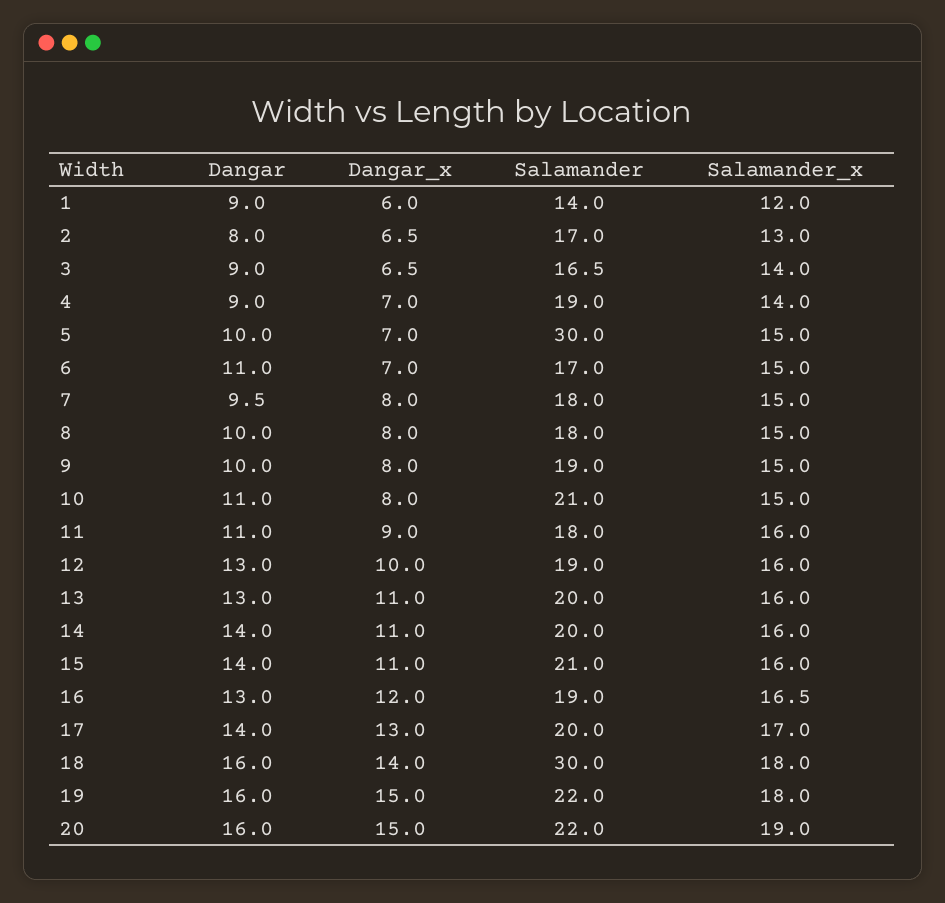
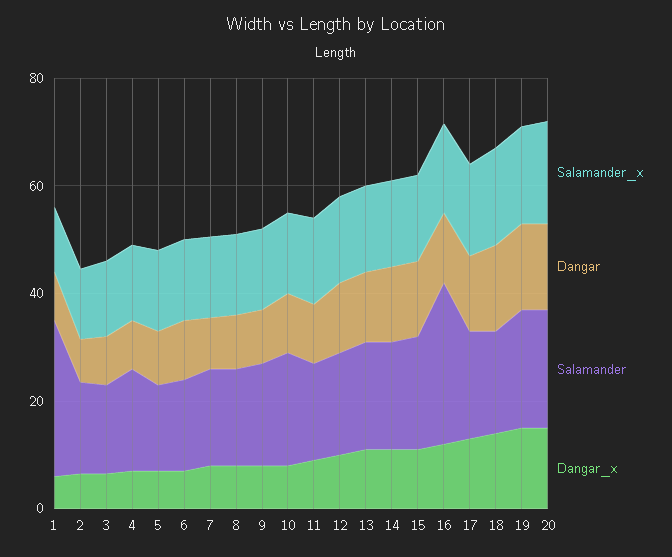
  {
    "Dangar": {
      "1": 9,
      "2": 8,
      "3": 9,
      "4": 9,
      "5": 10,
      "6": 11,
      "7": 9.5,
      "8": 10,
      "9": 10,
      "10": 11,
      "11": 11,
      "12": 13,
      "13": 13,
      "14": 14,
      "15": 14,
      "16": 13,
      "17": 14,
      "18": 16,
      "19": 16,
      "20": 16
    },
    "Dangar_x": {
      "1": 6,
      "2": 6.5,
      "3": 6.5,
      "4": 7,
      "5": 7,
      "6": 7,
      "7": 8,
      "8": 8,
      "9": 8,
      "10": 8,
      "11": 9,
      "12": 10,
      "13": 11,
      "14": 11,
      "15": 11,
      "16": 12,
      "17": 13,
      "18": 14,
      "19": 15,
      "20": 15
    },
    "Salamander": {
-     "1": 14,
+     "1": 30,
      "2": 17,
      "3": 16.5,
      "4": 19,
-     "5": 30,
+     "5": 15,
      "6": 17,
      "7": 18,
      "8": 18,
      "9": 19,
      "10": 21,
      "11": 18,
      "12": 19,
      "13": 20,
      "14": 20,
      "15": 21,
-     "16": 19,
+     "16": 30,
      "17": 20,
-     "18": 30,
+     "18": 20,
      "19": 22,
      "20": 22
    },
    "Salamander_x": {
      "1": 12,
      "2": 13,
      "3": 14,
      "4": 14,
      "5": 15,
      "6": 15,
      "7": 15,
      "8": 15,
      "9": 15,
      "10": 15,
      "11": 16,
      "12": 16,
      "13": 16,
      "14": 16,
      "15": 16,
      "16": 16.5,
      "17": 17,
      "18": 18,
      "19": 18,
      "20": 19
    }
  }

